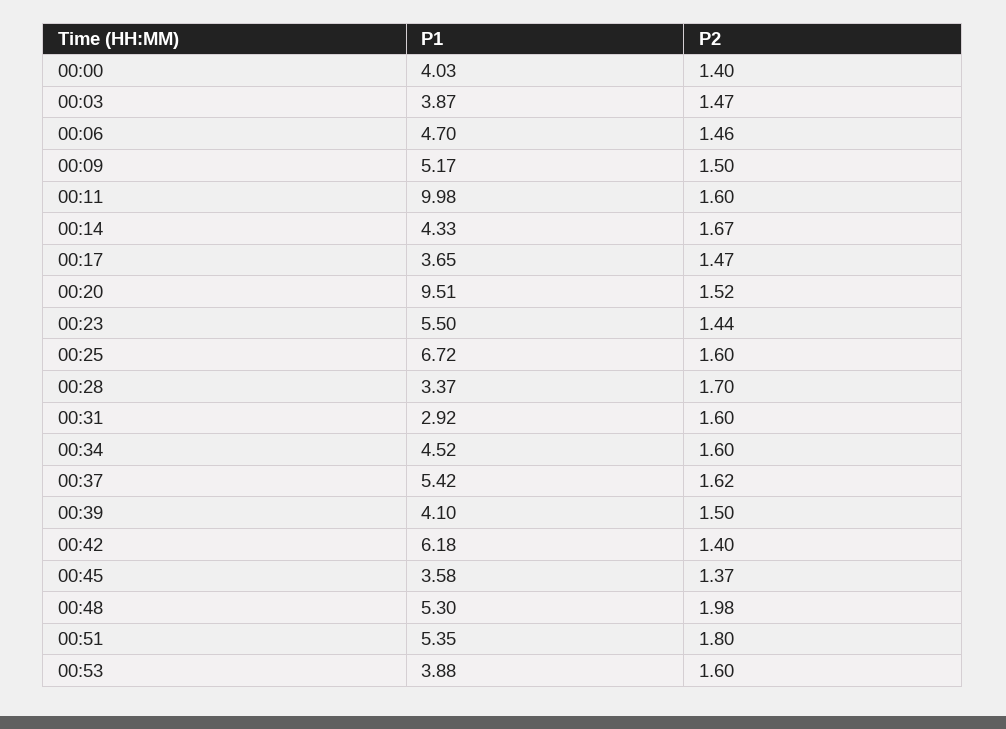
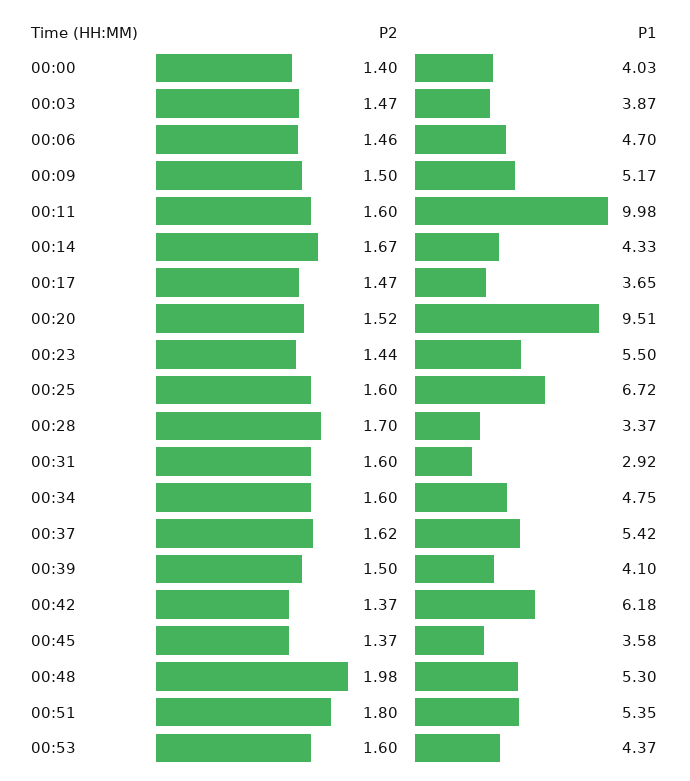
  {
    "P1": {
      "00:00": 4.03,
      "00:03": 3.87,
      "00:06": 4.7,
      "00:09": 5.17,
      "00:11": 9.98,
      "00:14": 4.33,
      "00:17": 3.65,
      "00:20": 9.51,
      "00:23": 5.5,
      "00:25": 6.72,
      "00:28": 3.37,
      "00:31": 2.92,
-     "00:34": 4.52,
+     "00:34": 4.75,
      "00:37": 5.42,
      "00:39": 4.1,
      "00:42": 6.18,
      "00:45": 3.58,
      "00:48": 5.3,
      "00:51": 5.35,
-     "00:53": 3.88
+     "00:53": 4.37
    },
    "P2": {
      "00:00": 1.4,
      "00:03": 1.47,
      "00:06": 1.46,
      "00:09": 1.5,
      "00:11": 1.6,
      "00:14": 1.67,
      "00:17": 1.47,
      "00:20": 1.52,
      "00:23": 1.44,
      "00:25": 1.6,
      "00:28": 1.7,
      "00:31": 1.6,
      "00:34": 1.6,
      "00:37": 1.62,
      "00:39": 1.5,
-     "00:42": 1.4,
+     "00:42": 1.37,
      "00:45": 1.37,
      "00:48": 1.98,
      "00:51": 1.8,
      "00:53": 1.6
    }
  }

